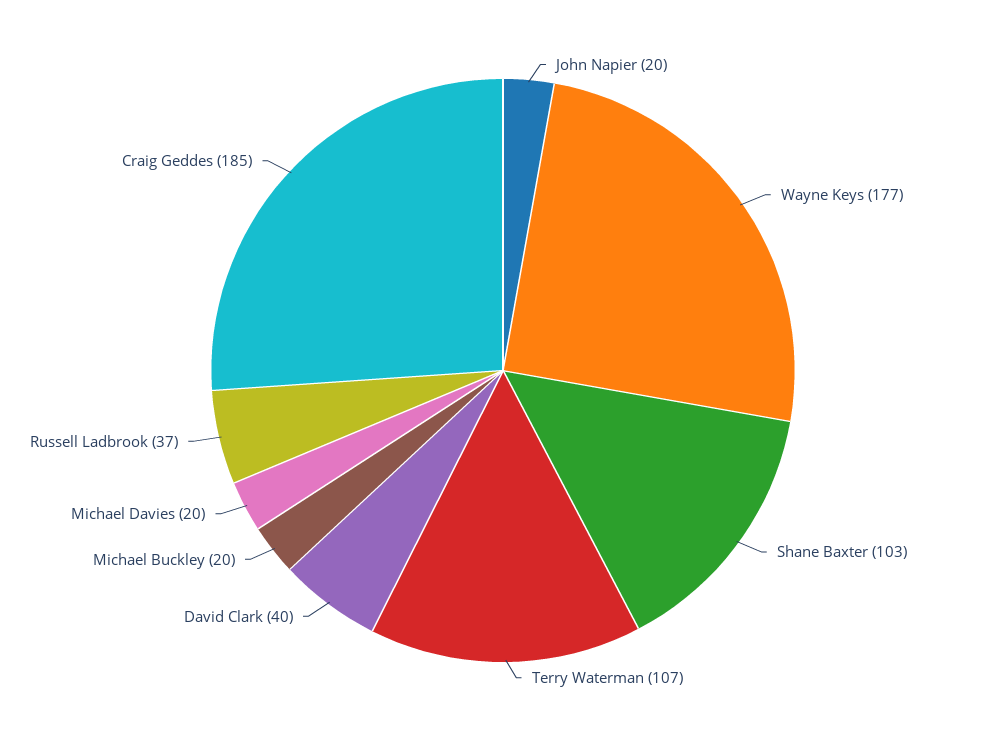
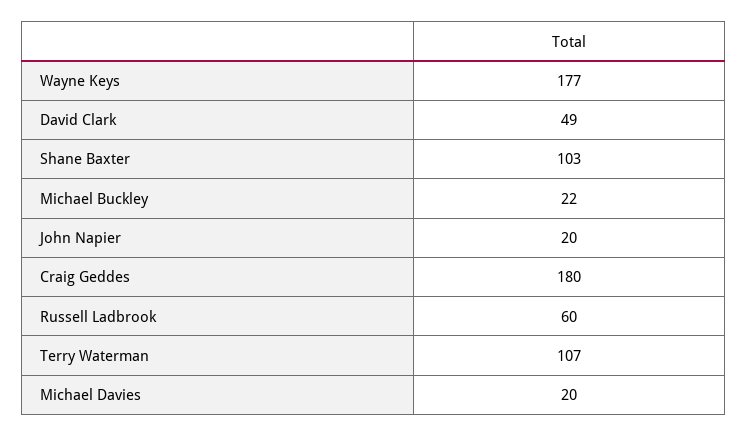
  {
    "John Napier": 20,
    "Wayne Keys": 177,
    "Shane Baxter": 103,
    "Terry Waterman": 107,
-   "David Clark": 40,
+   "David Clark": 49,
-   "Michael Buckley": 20,
+   "Michael Buckley": 22,
    "Michael Davies": 20,
-   "Russell Ladbrook": 37,
+   "Russell Ladbrook": 60,
-   "Craig Geddes": 185
+   "Craig Geddes": 180
  }

